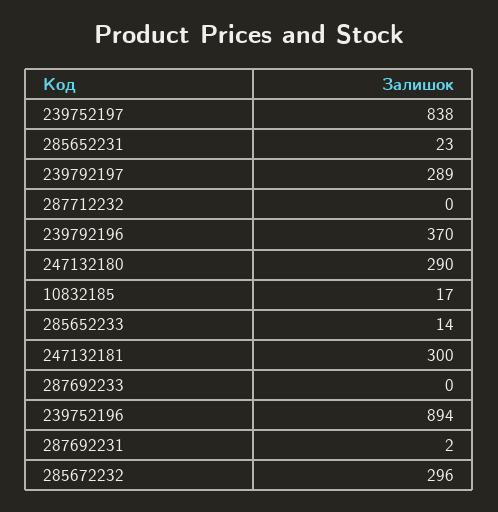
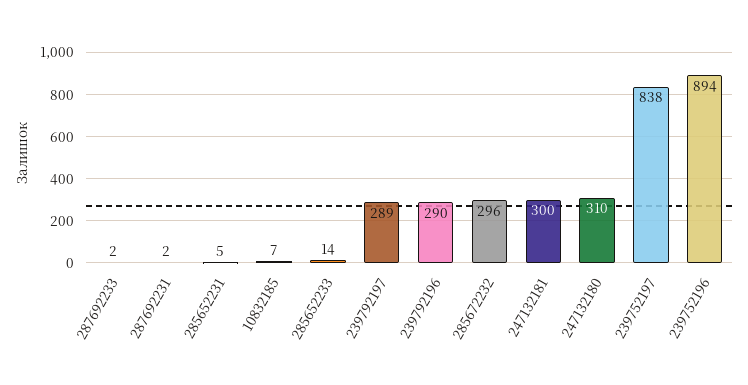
  {
    "239752197": 838,
-   "285652231": 23,
+   "285652231": 5,
    "239792197": 289,
-   "287712232": 0,
-   "239792196": 370,
+   "239792196": 290,
-   "247132180": 290,
+   "247132180": 310,
-   "10832185": 17,
+   "10832185": 7,
    "285652233": 14,
    "247132181": 300,
-   "287692233": 0,
+   "287692233": 2,
    "239752196": 894,
    "287692231": 2,
    "285672232": 296
  }

